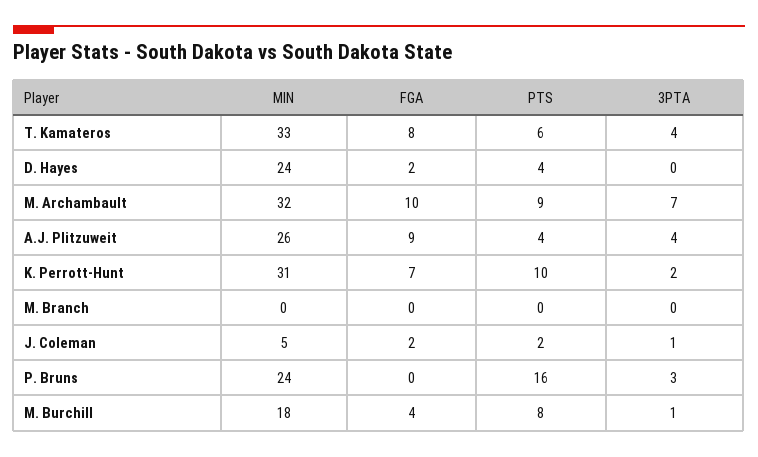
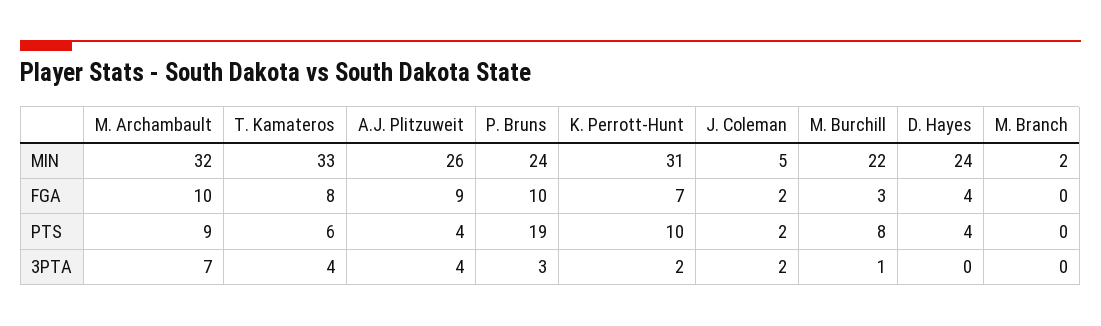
  {
    "MIN": {
      "T. Kamateros": 33,
      "D. Hayes": 24,
      "M. Archambault": 32,
      "A.J. Plitzuweit": 26,
      "K. Perrott-Hunt": 31,
-     "M. Branch": 0,
+     "M. Branch": 2,
      "J. Coleman": 5,
      "P. Bruns": 24,
-     "M. Burchill": 18
+     "M. Burchill": 22
    },
    "FGA": {
      "T. Kamateros": 8,
-     "D. Hayes": 2,
+     "D. Hayes": 4,
      "M. Archambault": 10,
      "A.J. Plitzuweit": 9,
      "K. Perrott-Hunt": 7,
      "M. Branch": 0,
      "J. Coleman": 2,
-     "P. Bruns": 0,
+     "P. Bruns": 10,
-     "M. Burchill": 4
+     "M. Burchill": 3
    },
    "PTS": {
      "T. Kamateros": 6,
      "D. Hayes": 4,
      "M. Archambault": 9,
      "A.J. Plitzuweit": 4,
      "K. Perrott-Hunt": 10,
      "M. Branch": 0,
      "J. Coleman": 2,
-     "P. Bruns": 16,
+     "P. Bruns": 19,
      "M. Burchill": 8
    },
    "3PTA": {
      "T. Kamateros": 4,
      "D. Hayes": 0,
      "M. Archambault": 7,
      "A.J. Plitzuweit": 4,
      "K. Perrott-Hunt": 2,
      "M. Branch": 0,
-     "J. Coleman": 1,
+     "J. Coleman": 2,
      "P. Bruns": 3,
      "M. Burchill": 1
    }
  }

